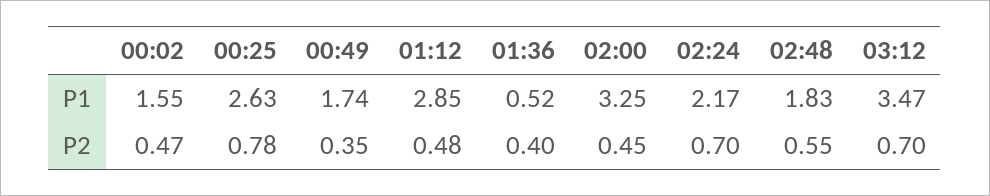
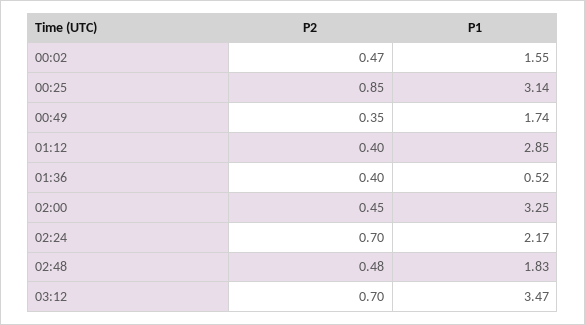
  {
    "00:02": {
      "P1": 1.55,
      "P2": 0.47
    },
    "00:25": {
-     "P1": 2.63,
+     "P1": 3.14,
-     "P2": 0.78
+     "P2": 0.85
    },
    "00:49": {
      "P1": 1.74,
      "P2": 0.35
    },
    "01:12": {
      "P1": 2.85,
-     "P2": 0.48
+     "P2": 0.4
    },
    "01:36": {
      "P1": 0.52,
      "P2": 0.4
    },
    "02:00": {
      "P1": 3.25,
      "P2": 0.45
    },
    "02:24": {
      "P1": 2.17,
      "P2": 0.7
    },
    "02:48": {
      "P1": 1.83,
-     "P2": 0.55
+     "P2": 0.48
    },
    "03:12": {
      "P1": 3.47,
      "P2": 0.7
    }
  }

